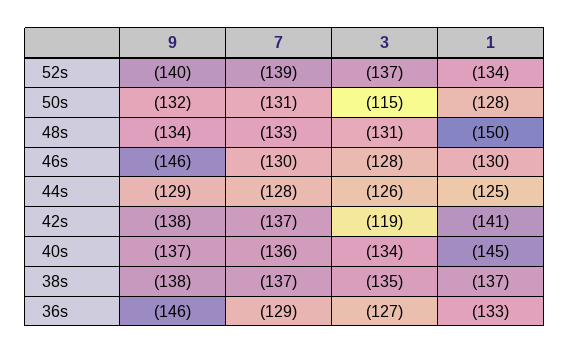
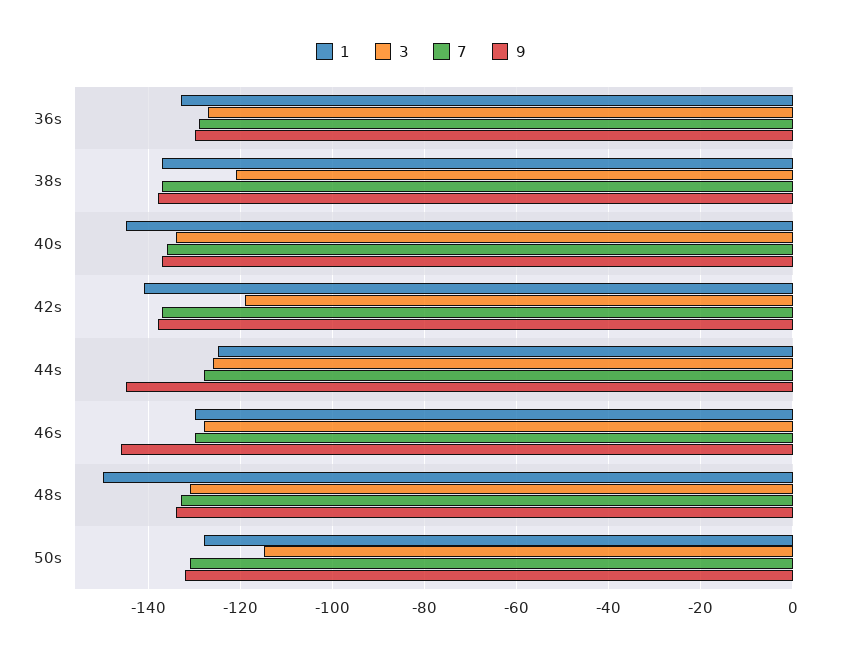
  {
    "9": {
-     "52s": -140,
      "50s": -132,
      "48s": -134,
      "46s": -146,
-     "44s": -129,
+     "44s": -145,
      "42s": -138,
      "40s": -137,
      "38s": -138,
-     "36s": -146
+     "36s": -130
    },
    "7": {
-     "52s": -139,
      "50s": -131,
      "48s": -133,
      "46s": -130,
      "44s": -128,
      "42s": -137,
      "40s": -136,
      "38s": -137,
      "36s": -129
    },
    "3": {
-     "52s": -137,
      "50s": -115,
      "48s": -131,
      "46s": -128,
      "44s": -126,
      "42s": -119,
      "40s": -134,
-     "38s": -135,
+     "38s": -120,
      "36s": -127
    },
    "1": {
-     "52s": -134,
      "50s": -128,
      "48s": -150,
      "46s": -130,
      "44s": -125,
      "42s": -141,
      "40s": -145,
      "38s": -137,
      "36s": -133
    }
  }

